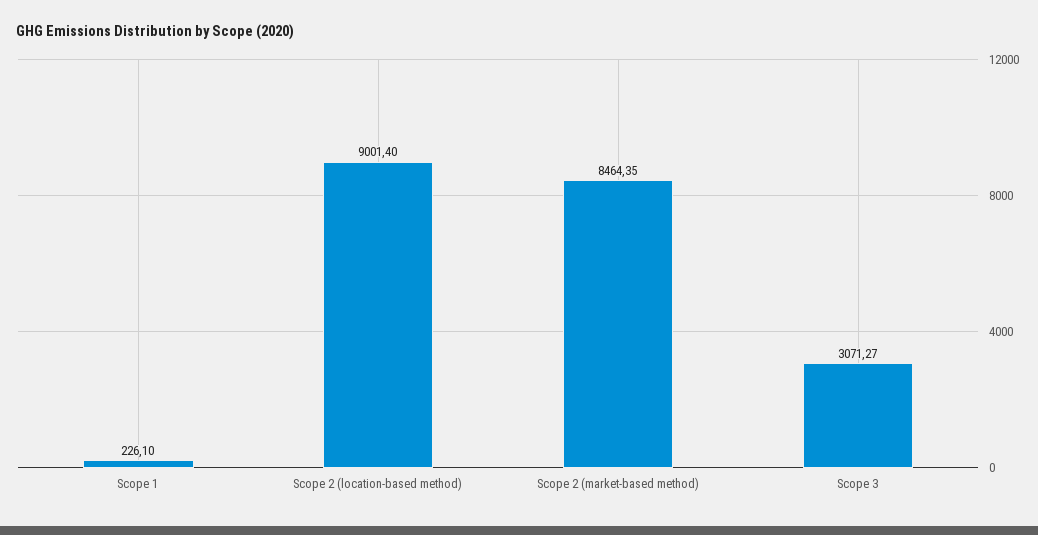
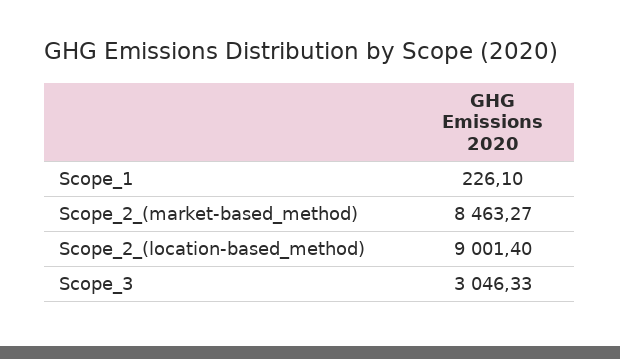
  {
    "Scope 1": 226.1,
    "Scope 2 (location-based method)": 9001.4,
-   "Scope 2 (market-based method)": 8464.35,
+   "Scope 2 (market-based method)": 8463.27,
-   "Scope 3": 3071.27
+   "Scope 3": 3046.33
  }

